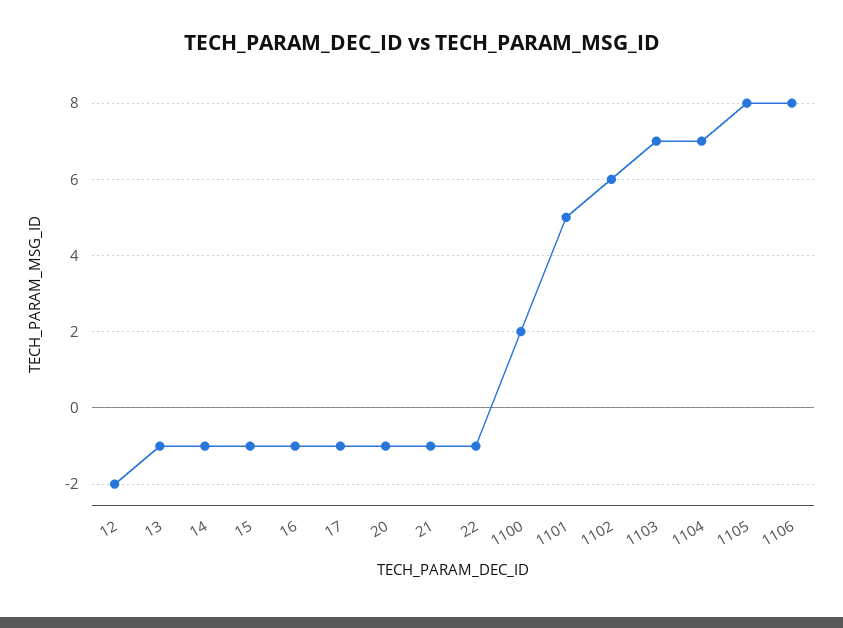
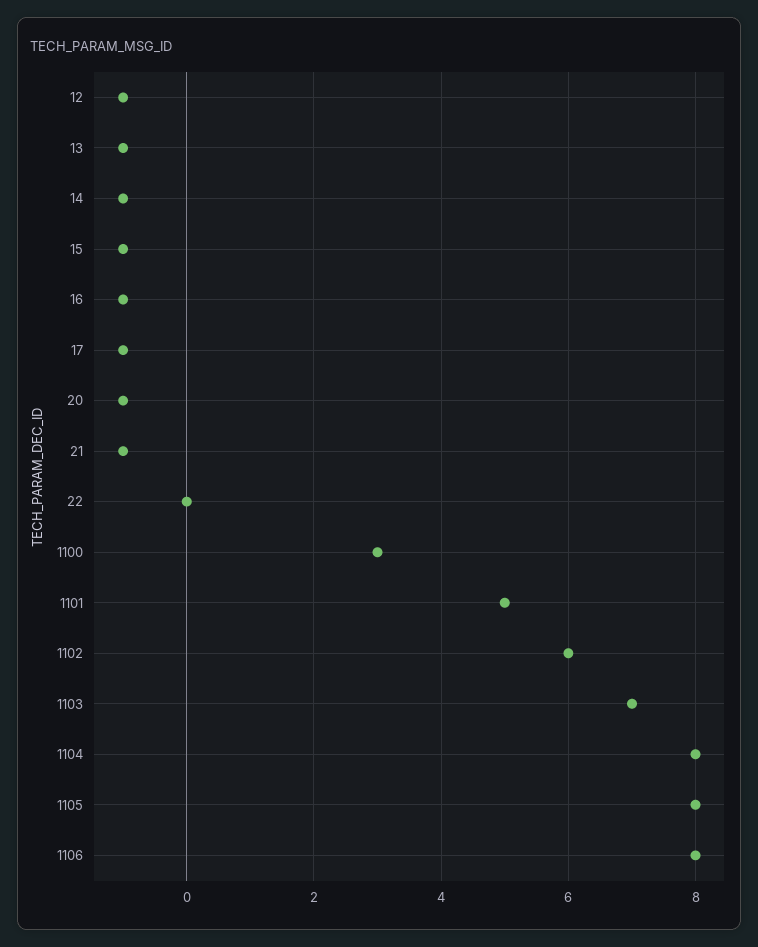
  {
-   "12": -2,
+   "12": -1,
    "13": -1,
    "14": -1,
    "15": -1,
    "16": -1,
    "17": -1,
    "20": -1,
    "21": -1,
-   "22": -1,
+   "22": 0,
-   "1100": 2,
+   "1100": 3,
    "1101": 5,
    "1102": 6,
    "1103": 7,
-   "1104": 7,
+   "1104": 8,
    "1105": 8,
    "1106": 8
  }

